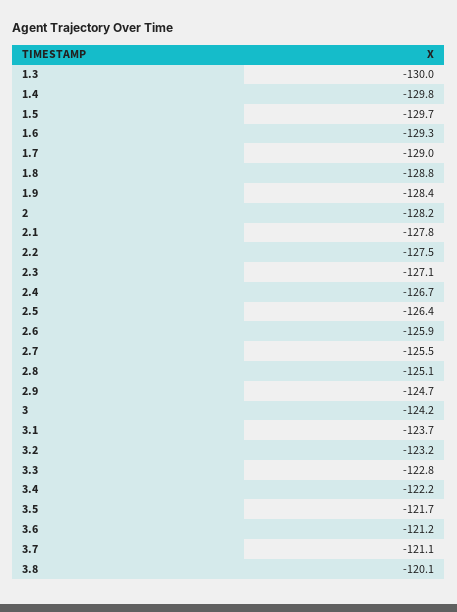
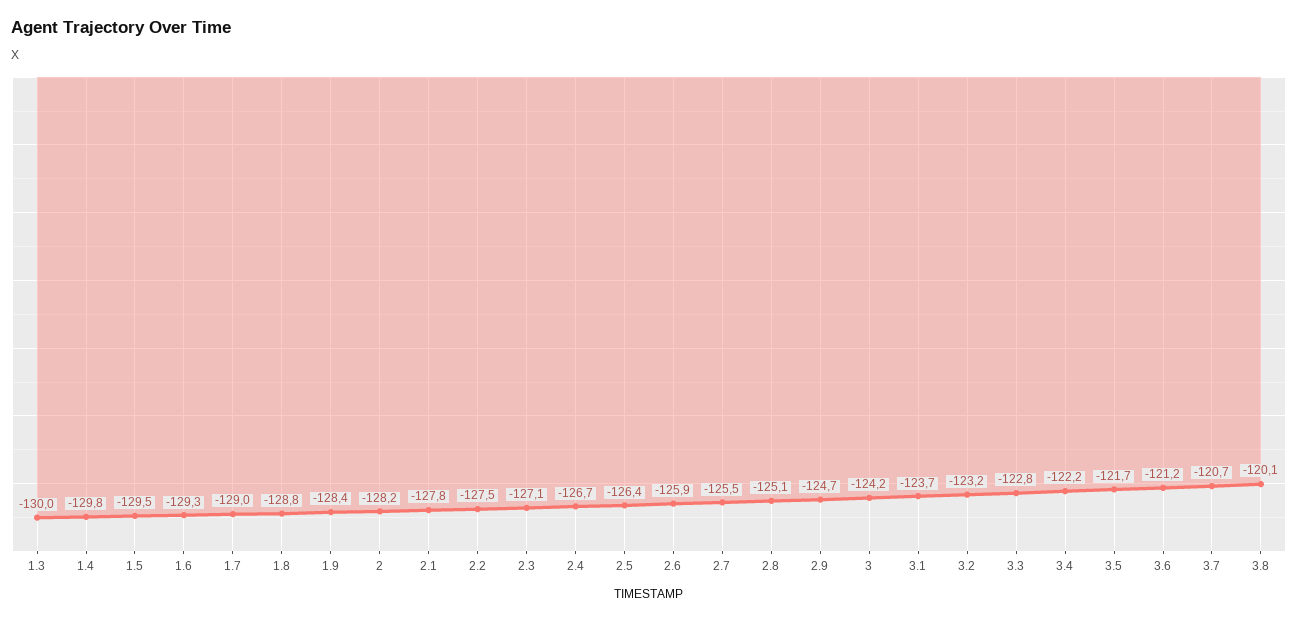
  {
    "1.3": -130,
    "1.4": -129.8,
-   "1.5": -129.7,
+   "1.5": -129.5,
    "1.6": -129.3,
    "1.7": -129,
    "1.8": -128.8,
    "1.9": -128.4,
    "2": -128.2,
    "2.1": -127.8,
    "2.2": -127.5,
    "2.3": -127.1,
    "2.4": -126.7,
    "2.5": -126.4,
    "2.6": -125.9,
    "2.7": -125.5,
    "2.8": -125.1,
    "2.9": -124.7,
    "3": -124.2,
    "3.1": -123.7,
    "3.2": -123.2,
    "3.3": -122.8,
    "3.4": -122.2,
    "3.5": -121.7,
    "3.6": -121.2,
-   "3.7": -121.1,
+   "3.7": -120.7,
    "3.8": -120.1
  }

